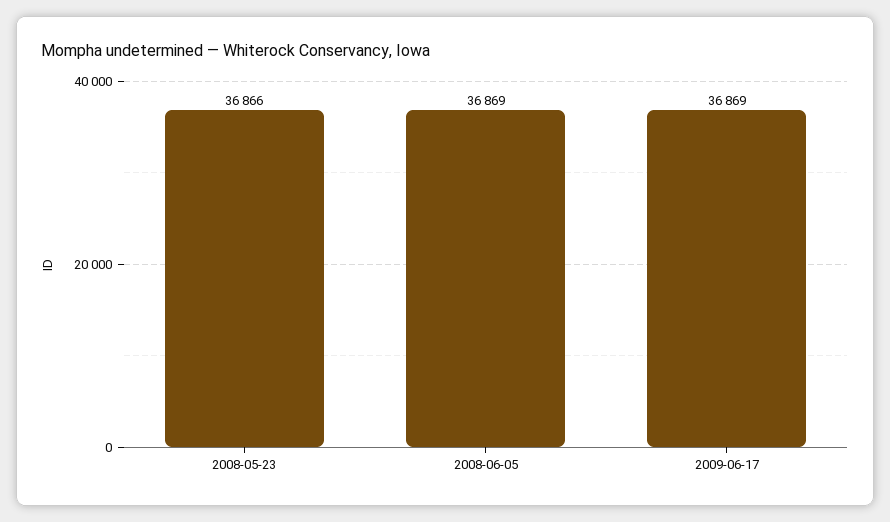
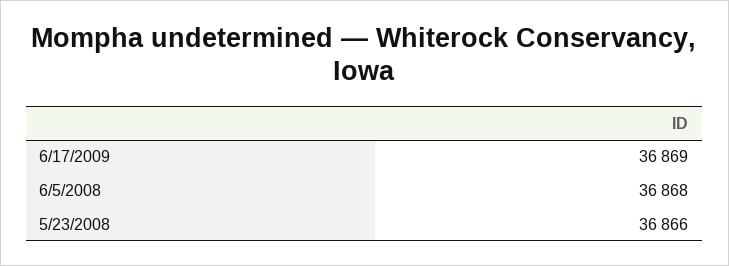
  {
    "2008-05-23": 36866,
-   "2008-06-05": 36869,
+   "2008-06-05": 36868,
    "2009-06-17": 36869
  }

